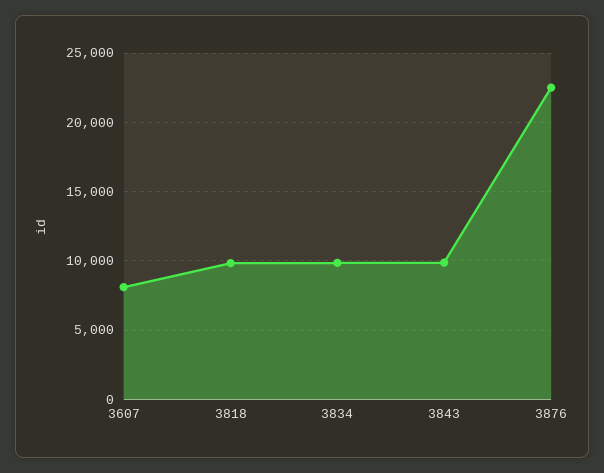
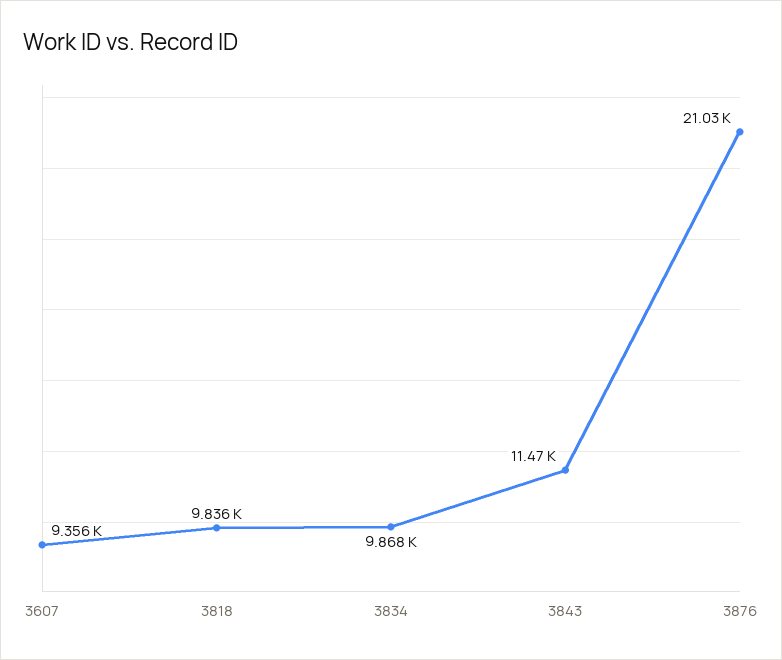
  {
-   "3607": 8000,
+   "3607": 9356,
    "3818": 9836,
    "3834": 9868,
-   "3843": 10000,
+   "3843": 11470,
-   "3876": 22500
+   "3876": 21030
  }

